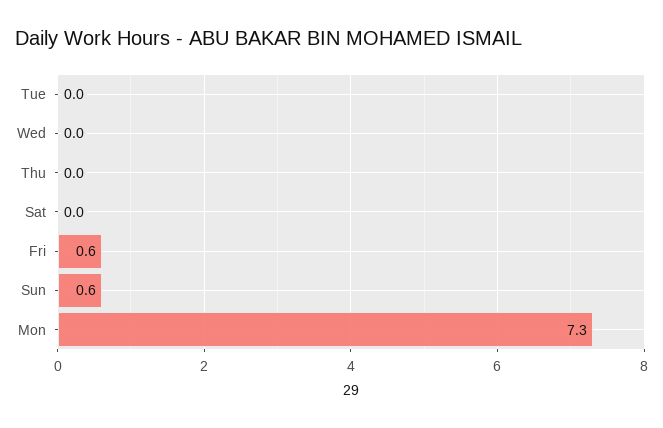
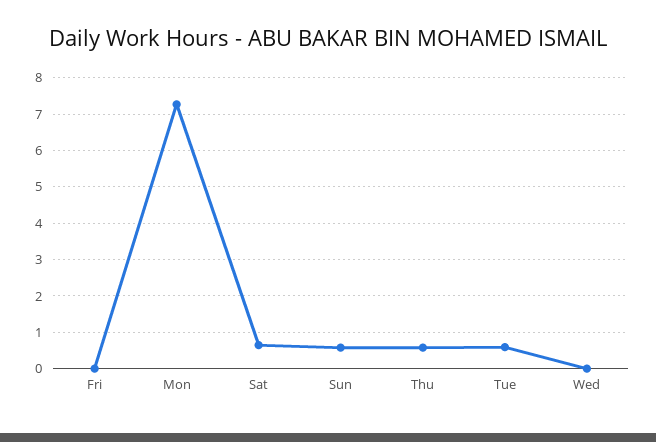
  {
-   "Tue": 0,
+   "Tue": 0.6,
    "Wed": 0,
-   "Thu": 0,
+   "Thu": 0.6,
-   "Sat": 0,
+   "Sat": 0.6,
-   "Fri": 0.6,
+   "Fri": 0,
    "Sun": 0.6,
    "Mon": 7.3
  }

